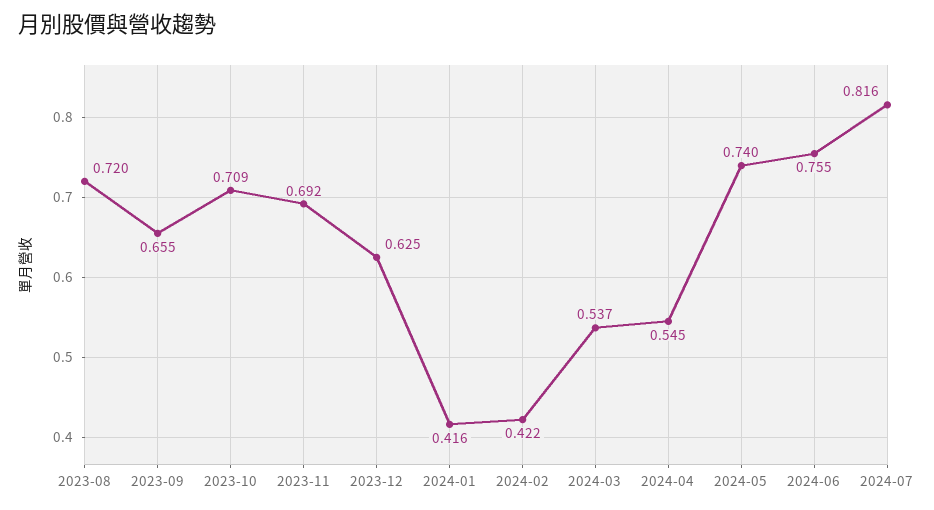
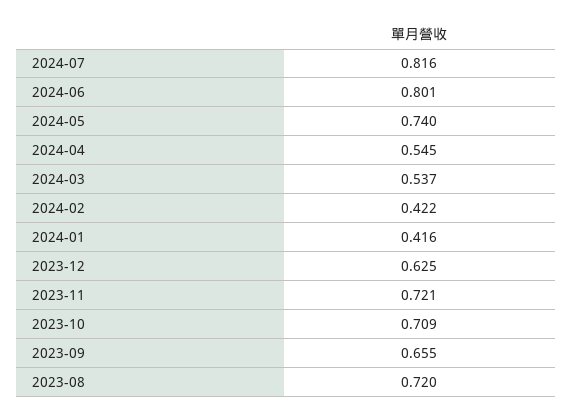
  {
    "2023-08": 0.72,
    "2023-09": 0.655,
    "2023-10": 0.709,
-   "2023-11": 0.692,
+   "2023-11": 0.721,
    "2023-12": 0.625,
    "2024-01": 0.416,
    "2024-02": 0.422,
    "2024-03": 0.537,
    "2024-04": 0.545,
    "2024-05": 0.74,
-   "2024-06": 0.755,
+   "2024-06": 0.801,
    "2024-07": 0.816
  }

